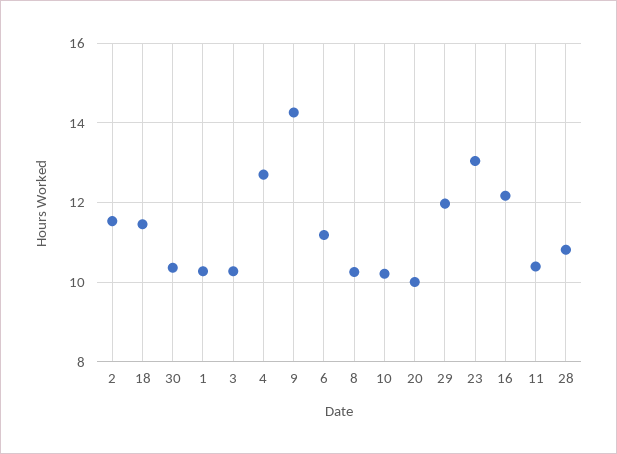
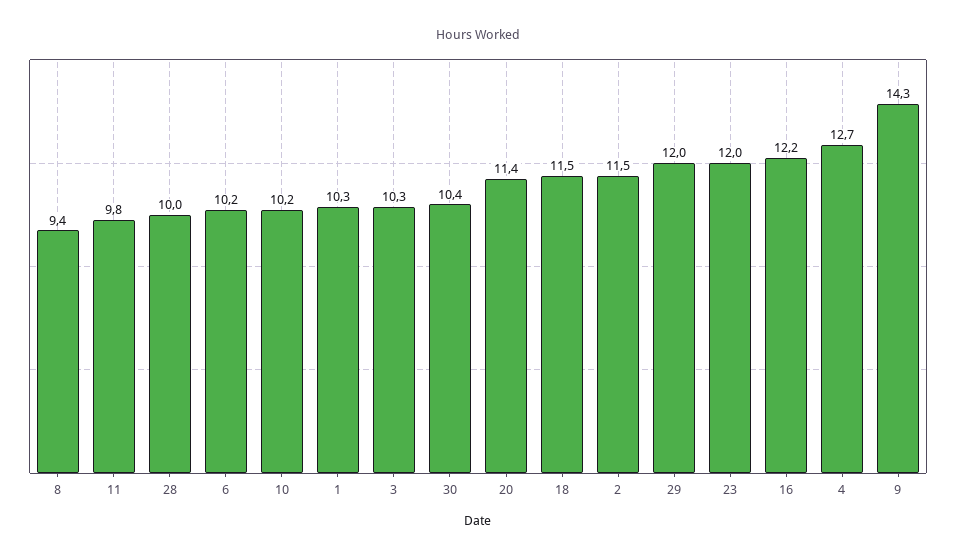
  {
    "2": 11.5,
    "18": 11.5,
    "30": 10.4,
    "1": 10.3,
    "3": 10.3,
    "4": 12.7,
    "9": 14.3,
-   "6": 11.2,
+   "6": 10.2,
-   "8": 10.2,
+   "8": 9.4,
    "10": 10.2,
-   "20": 10,
+   "20": 11.4,
    "29": 12,
-   "23": 13,
+   "23": 12,
    "16": 12.2,
-   "11": 10.4,
+   "11": 9.8,
-   "28": 10.8
+   "28": 10
  }

